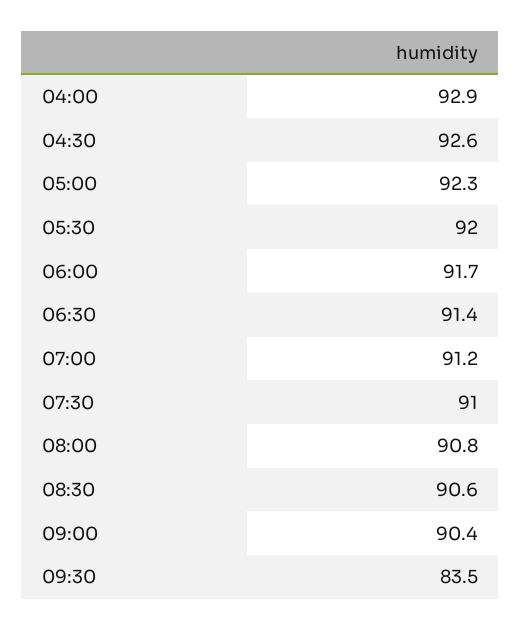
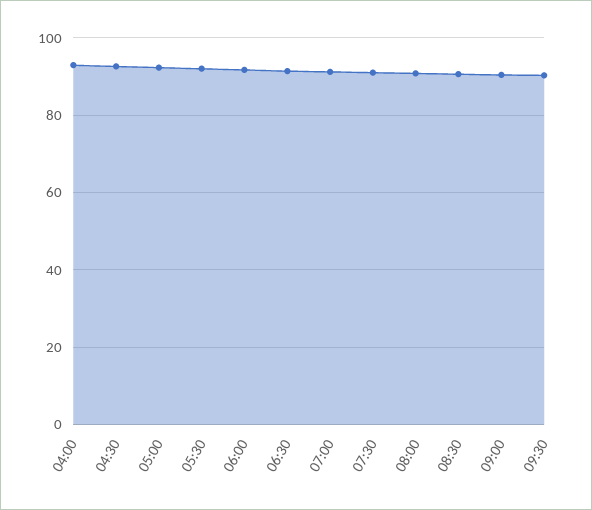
  {
    "04:00": 92.9,
    "04:30": 92.6,
    "05:00": 92.3,
    "05:30": 92,
    "06:00": 91.7,
    "06:30": 91.4,
    "07:00": 91.2,
    "07:30": 91,
    "08:00": 90.8,
    "08:30": 90.6,
    "09:00": 90.4,
-   "09:30": 83.5
+   "09:30": 90
  }

